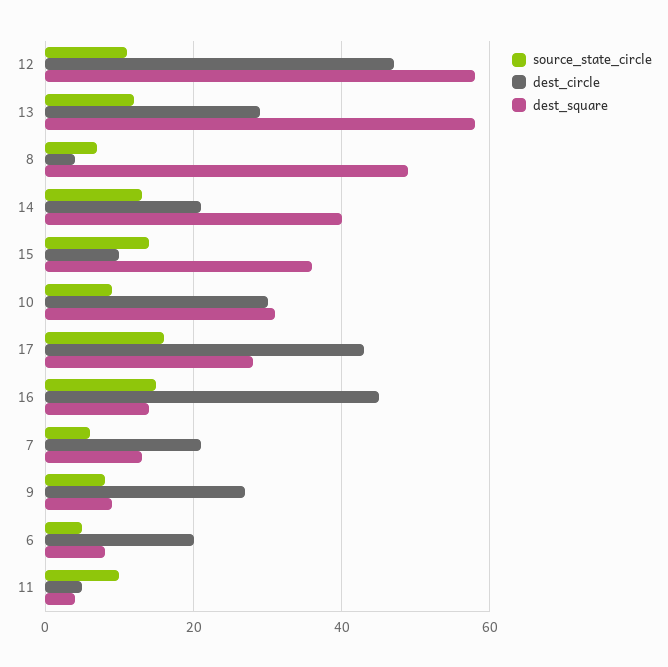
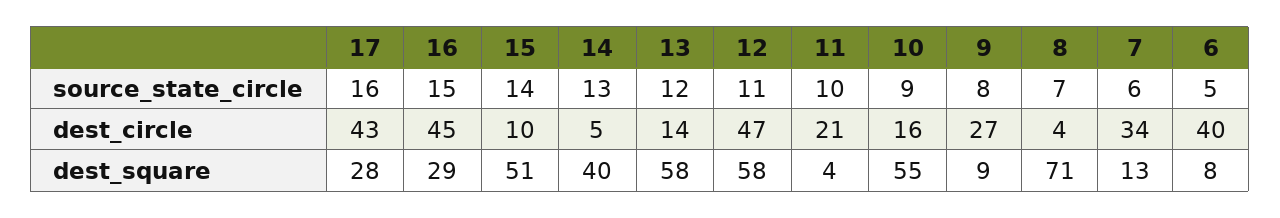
  {
    "source_state_circle": {
      "12": 11,
      "13": 12,
      "8": 7,
      "14": 13,
      "15": 14,
      "10": 9,
      "17": 16,
      "16": 15,
      "7": 6,
      "9": 8,
      "6": 5,
      "11": 10
    },
    "dest_circle": {
      "12": 47,
-     "13": 30,
+     "13": 14,
      "8": 4,
-     "14": 20,
+     "14": 5,
      "15": 10,
-     "10": 30,
+     "10": 16,
      "17": 43,
      "16": 45,
-     "7": 20,
+     "7": 34,
      "9": 27,
-     "6": 20,
+     "6": 40,
-     "11": 5
+     "11": 21
    },
    "dest_square": {
      "12": 58,
      "13": 58,
-     "8": 50,
+     "8": 71,
      "14": 40,
-     "15": 35,
+     "15": 51,
-     "10": 30,
+     "10": 55,
      "17": 28,
-     "16": 15,
+     "16": 29,
      "7": 13,
      "9": 9,
      "6": 8,
      "11": 4
    }
  }

